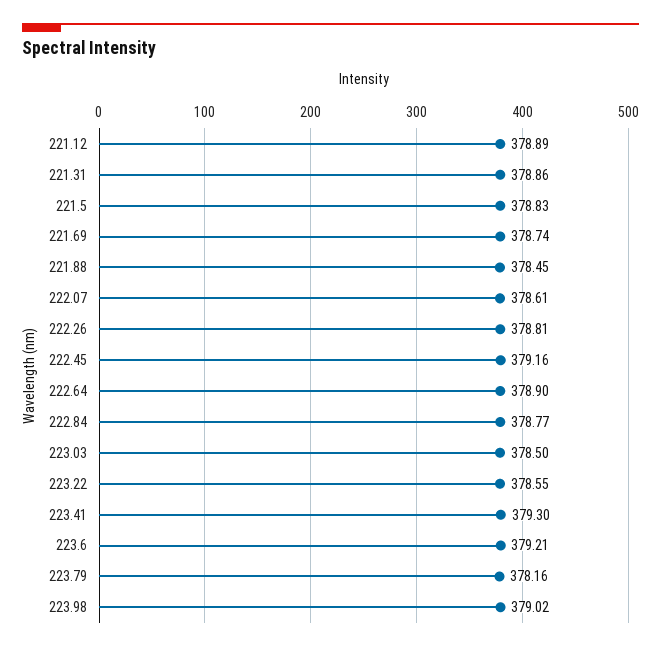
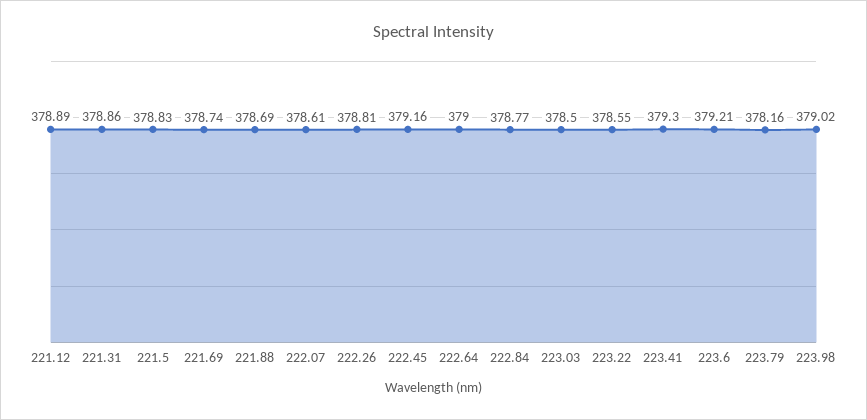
  {
    "221.12": 378.89,
    "221.31": 378.86,
    "221.5": 378.83,
    "221.69": 378.74,
-   "221.88": 378.45,
+   "221.88": 378.69,
    "222.07": 378.61,
    "222.26": 378.81,
    "222.45": 379.16,
-   "222.64": 378.9,
+   "222.64": 379,
    "222.84": 378.77,
    "223.03": 378.5,
    "223.22": 378.55,
    "223.41": 379.3,
    "223.6": 379.21,
    "223.79": 378.16,
    "223.98": 379.02
  }

